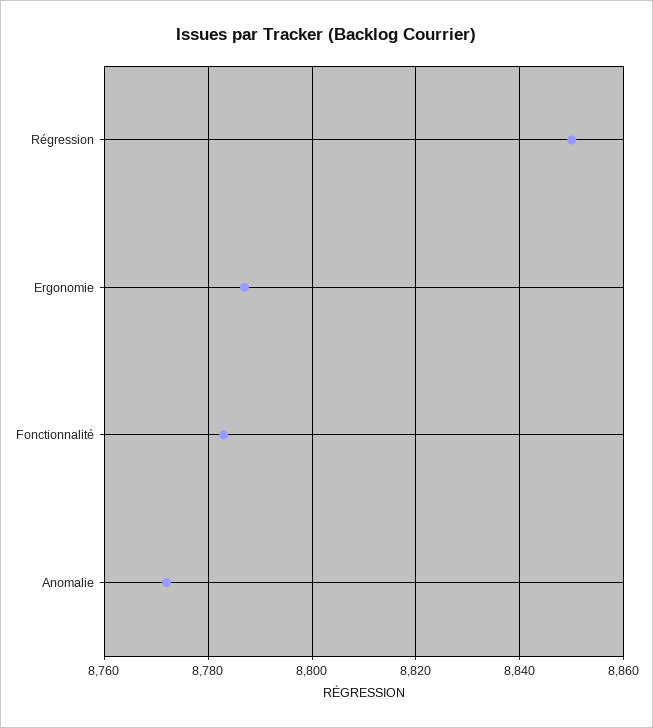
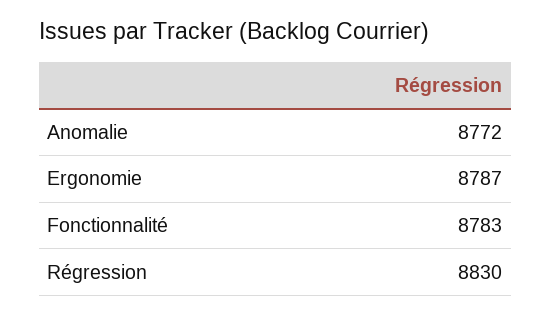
  {
-   "Régression": 8850,
+   "Régression": 8830,
    "Ergonomie": 8787,
    "Fonctionnalité": 8783,
    "Anomalie": 8772
  }

